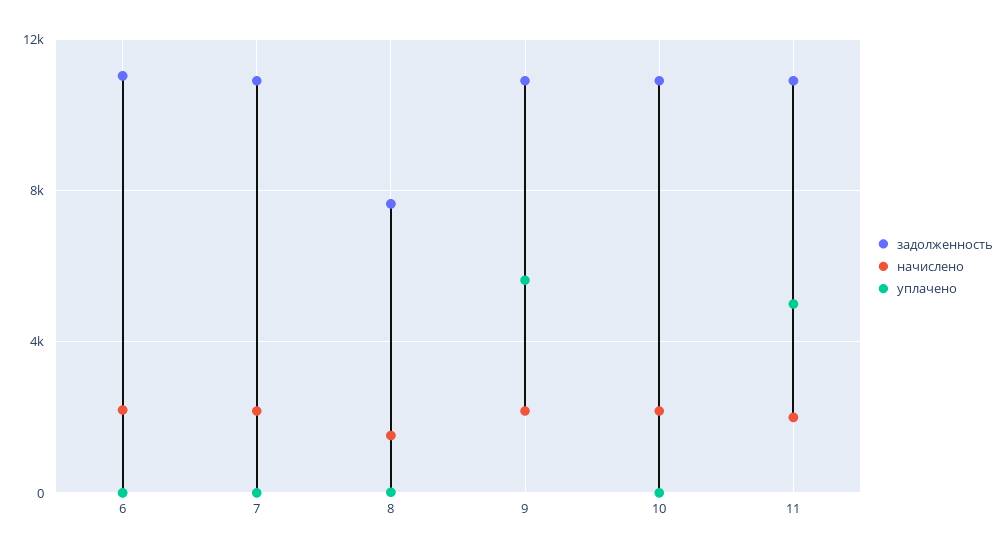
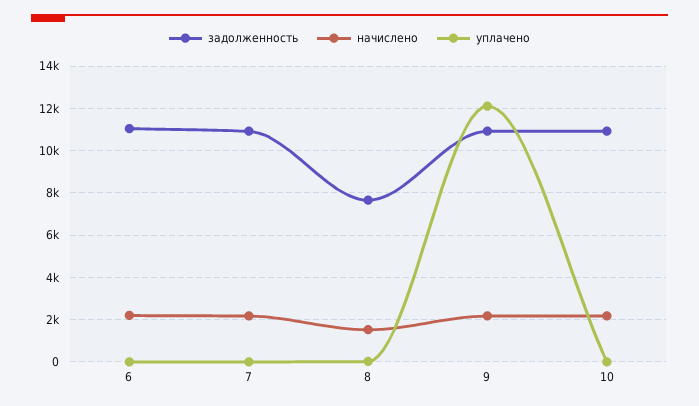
  {
    "задолженность": {
      "6": 11000,
      "7": 11000,
      "8": 7500,
      "9": 11000,
-     "10": 11000,
+     "10": 11000
-     "11": 11000
    },
    "начислено": {
      "6": 2000,
      "7": 2000,
      "8": 1500,
      "9": 2000,
-     "10": 2000,
+     "10": 2000
-     "11": 2000
    },
    "уплачено": {
      "6": 0,
      "7": 0,
      "8": 0,
-     "9": 5500,
+     "9": 12000,
-     "10": 0,
+     "10": 0
-     "11": 5000
    }
  }

